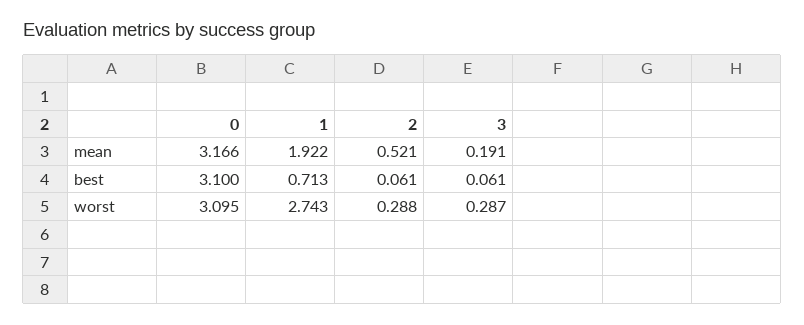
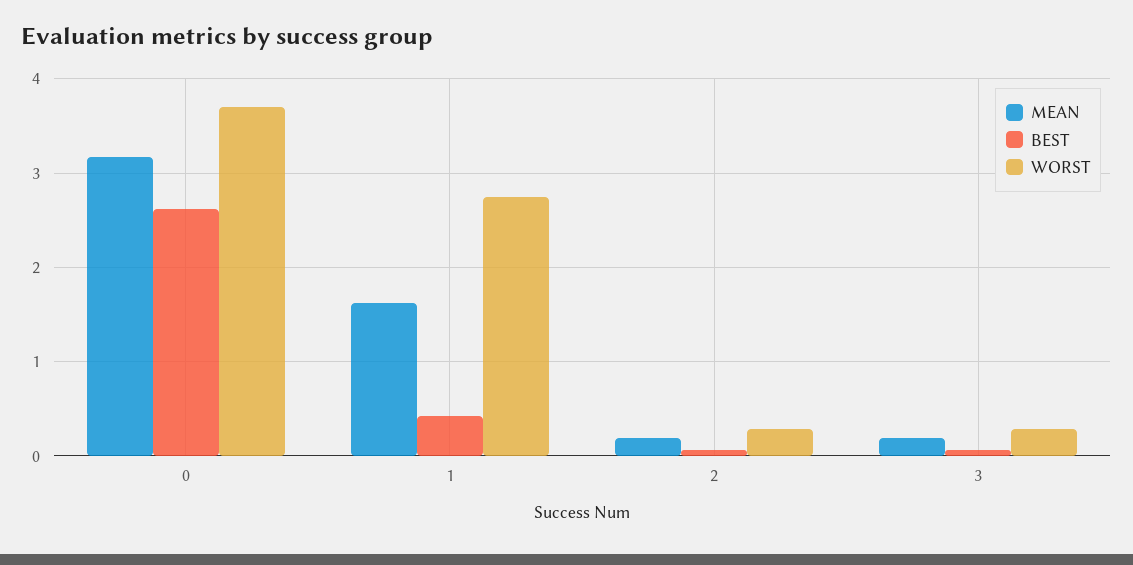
  {
    "mean": {
      "0": 3.166,
-     "1": 1.922,
+     "1": 1.6,
-     "2": 0.521,
+     "2": 0.2,
      "3": 0.191
    },
    "best": {
-     "0": 3.1,
+     "0": 2.6,
-     "1": 0.713,
+     "1": 0.4,
      "2": 0.061,
      "3": 0.061
    },
    "worst": {
-     "0": 3.095,
+     "0": 3.7,
      "1": 2.743,
      "2": 0.288,
      "3": 0.287
    }
  }

